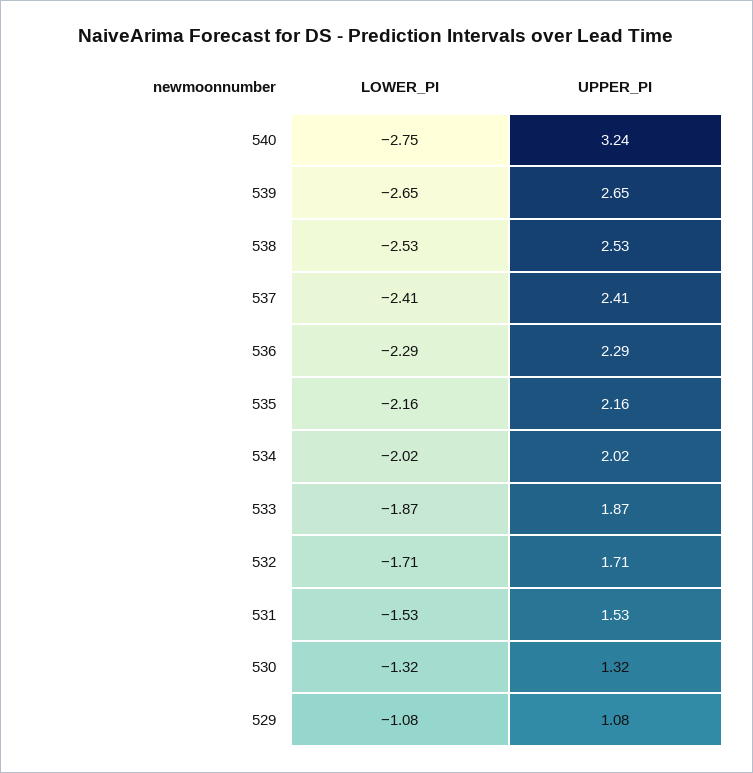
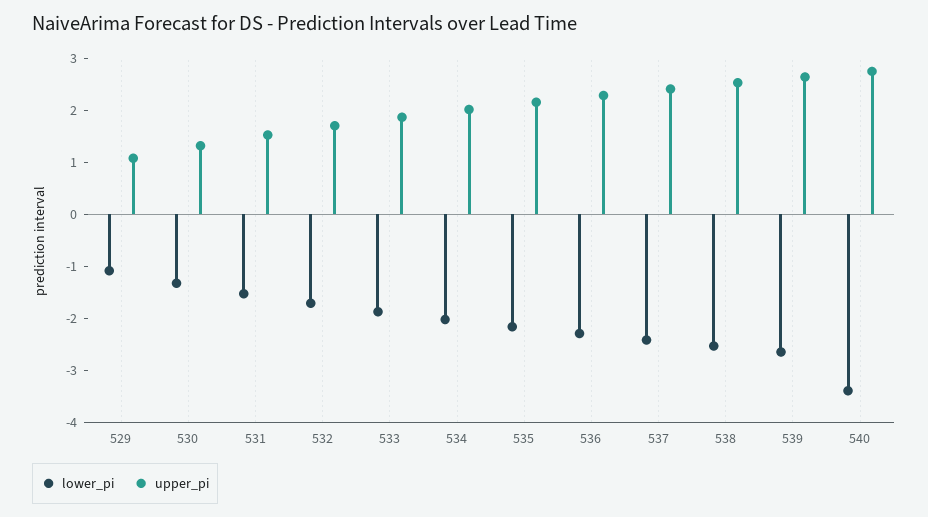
  {
    "LOWER_PI": {
-     "540": -2.75,
+     "540": -3.4,
      "539": -2.65,
      "538": -2.53,
      "537": -2.41,
      "536": -2.29,
      "535": -2.16,
      "534": -2.02,
      "533": -1.87,
      "532": -1.71,
      "531": -1.53,
      "530": -1.32,
      "529": -1.08
    },
    "UPPER_PI": {
-     "540": 3.24,
+     "540": 2.8,
      "539": 2.65,
      "538": 2.53,
      "537": 2.41,
      "536": 2.29,
      "535": 2.16,
      "534": 2.02,
      "533": 1.87,
      "532": 1.71,
      "531": 1.53,
      "530": 1.32,
      "529": 1.08
    }
  }

